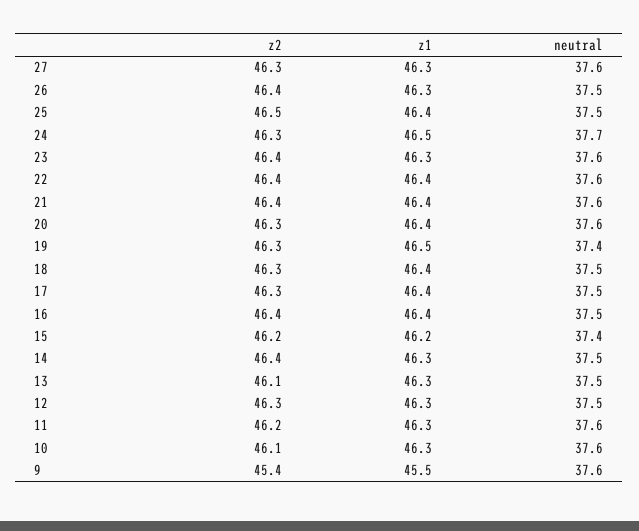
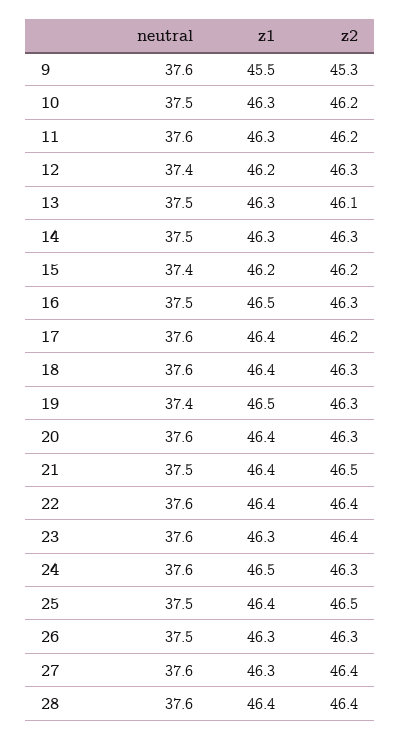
  {
    "z2": {
-     "27": 46.3,
+     "27": 46.4,
-     "26": 46.4,
+     "26": 46.3,
      "25": 46.5,
      "24": 46.3,
      "23": 46.4,
      "22": 46.4,
-     "21": 46.4,
+     "21": 46.5,
      "20": 46.3,
      "19": 46.3,
      "18": 46.3,
-     "17": 46.3,
+     "17": 46.2,
-     "16": 46.4,
+     "16": 46.3,
      "15": 46.2,
-     "14": 46.4,
+     "14": 46.3,
      "13": 46.1,
      "12": 46.3,
      "11": 46.2,
-     "10": 46.1,
+     "10": 46.2,
-     "9": 45.4
+     "9": 45.3,
+     "28": 46.4
    },
    "z1": {
      "27": 46.3,
      "26": 46.3,
      "25": 46.4,
      "24": 46.5,
      "23": 46.3,
      "22": 46.4,
      "21": 46.4,
      "20": 46.4,
      "19": 46.5,
      "18": 46.4,
      "17": 46.4,
-     "16": 46.4,
+     "16": 46.5,
      "15": 46.2,
      "14": 46.3,
      "13": 46.3,
-     "12": 46.3,
+     "12": 46.2,
      "11": 46.3,
      "10": 46.3,
-     "9": 45.5
+     "9": 45.5,
+     "28": 46.4
    },
    "neutral": {
      "27": 37.6,
      "26": 37.5,
      "25": 37.5,
-     "24": 37.7,
+     "24": 37.6,
      "23": 37.6,
      "22": 37.6,
-     "21": 37.6,
+     "21": 37.5,
      "20": 37.6,
      "19": 37.4,
-     "18": 37.5,
+     "18": 37.6,
-     "17": 37.5,
+     "17": 37.6,
      "16": 37.5,
      "15": 37.4,
      "14": 37.5,
      "13": 37.5,
-     "12": 37.5,
+     "12": 37.4,
      "11": 37.6,
-     "10": 37.6,
+     "10": 37.5,
-     "9": 37.6
+     "9": 37.6,
+     "28": 37.6
    }
  }

